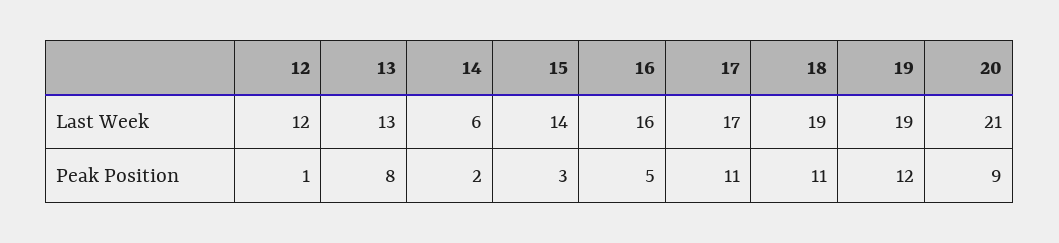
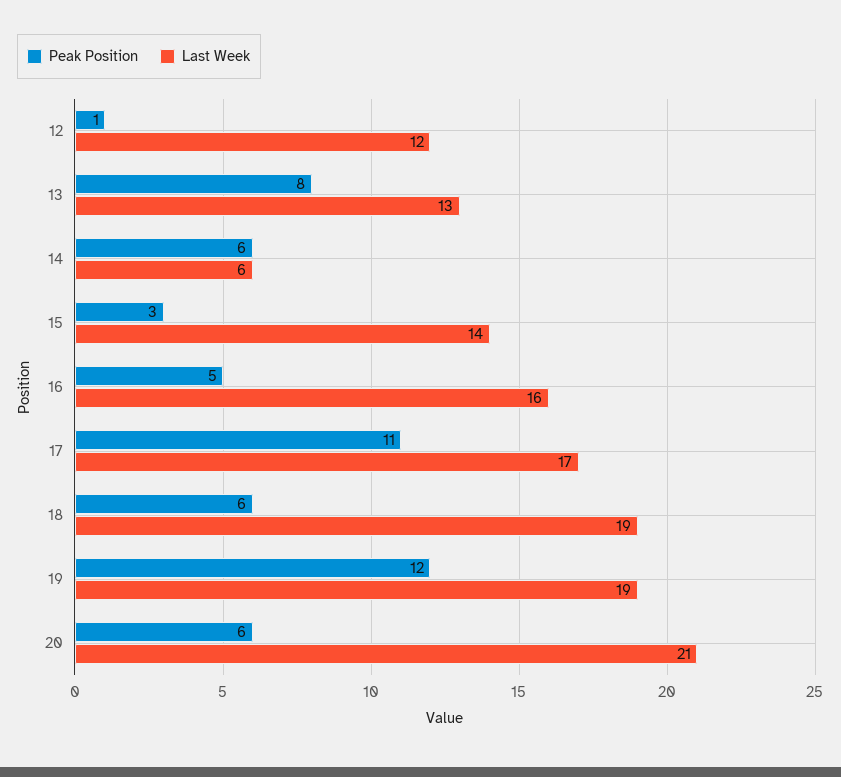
  {
    "Last Week": {
      "12": 12,
      "13": 13,
      "14": 6,
      "15": 14,
      "16": 16,
      "17": 17,
      "18": 19,
      "19": 19,
      "20": 21
    },
    "Peak Position": {
      "12": 1,
      "13": 8,
-     "14": 2,
+     "14": 6,
      "15": 3,
      "16": 5,
      "17": 11,
-     "18": 11,
+     "18": 6,
      "19": 12,
-     "20": 9
+     "20": 6
    }
  }

